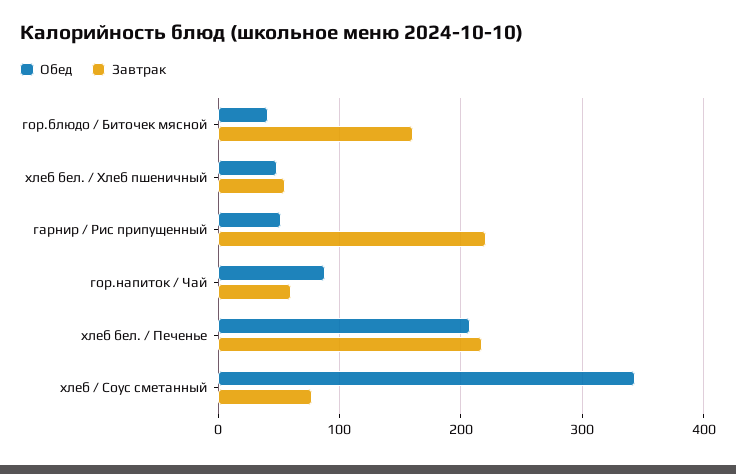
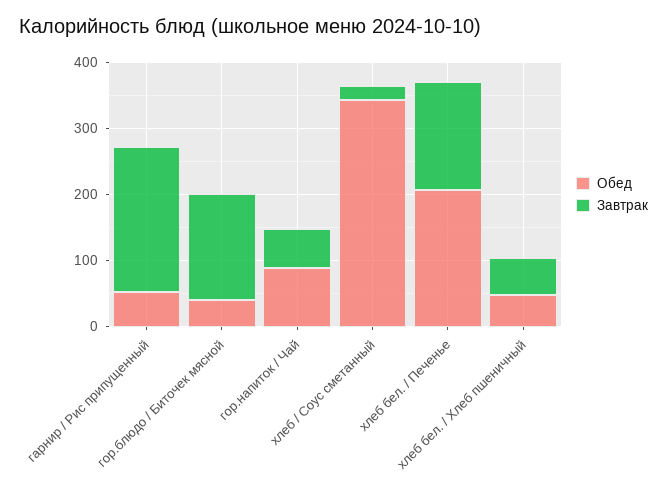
  {
    "Обед": {
      "гор.блюдо / Биточек мясной": 40,
      "хлеб бел. / Хлеб пшеничный": 50,
      "гарнир / Рис припущенный": 50,
      "гор.напиток / Чай": 90,
      "хлеб бел. / Печенье": 210,
      "хлеб / Соус сметанный": 340
    },
    "Завтрак": {
      "гор.блюдо / Биточек мясной": 160,
      "хлеб бел. / Хлеб пшеничный": 50,
      "гарнир / Рис припущенный": 220,
      "гор.напиток / Чай": 60,
-     "хлеб бел. / Печенье": 220,
+     "хлеб бел. / Печенье": 160,
-     "хлеб / Соус сметанный": 80
+     "хлеб / Соус сметанный": 20
    }
  }

